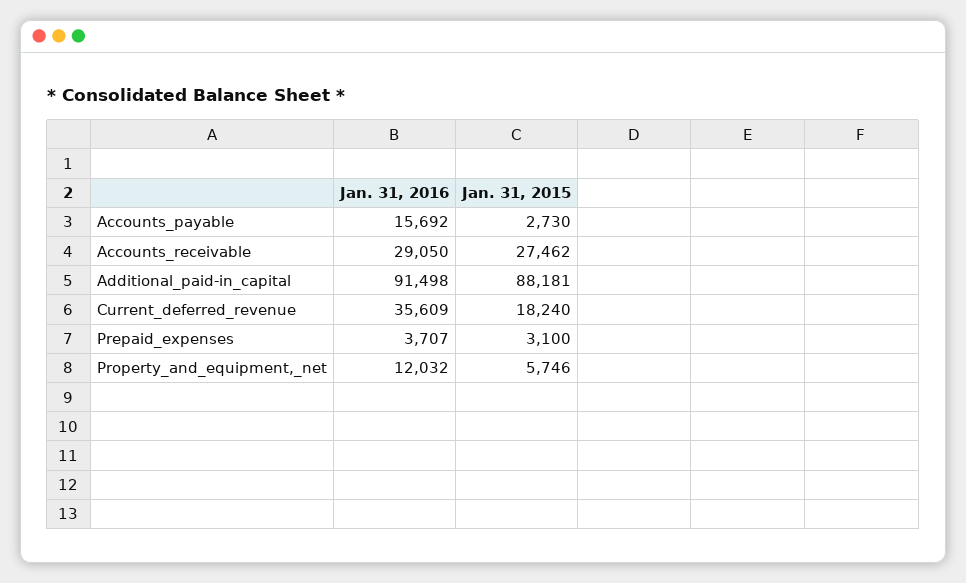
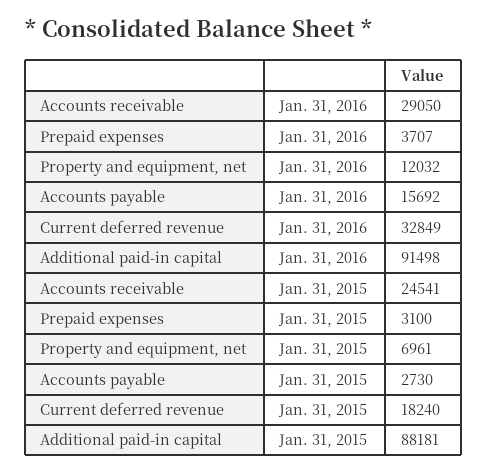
  {
    "Jan. 31, 2016": {
      "Accounts_payable": 15692,
      "Accounts_receivable": 29050,
      "Additional_paid-in_capital": 91498,
-     "Current_deferred_revenue": 35609,
+     "Current_deferred_revenue": 32849,
      "Prepaid_expenses": 3707,
      "Property_and_equipment,_net": 12032
    },
    "Jan. 31, 2015": {
      "Accounts_payable": 2730,
-     "Accounts_receivable": 27462,
+     "Accounts_receivable": 24541,
      "Additional_paid-in_capital": 88181,
      "Current_deferred_revenue": 18240,
      "Prepaid_expenses": 3100,
-     "Property_and_equipment,_net": 5746
+     "Property_and_equipment,_net": 6961
    }
  }

